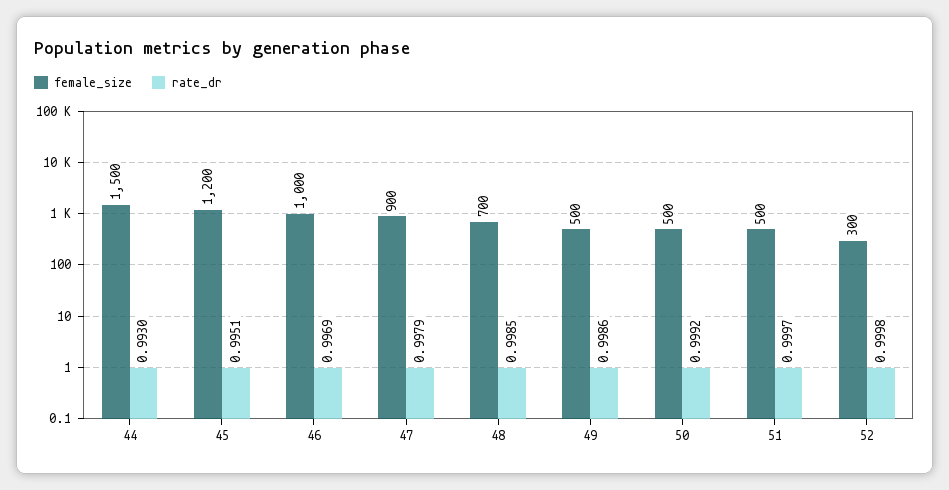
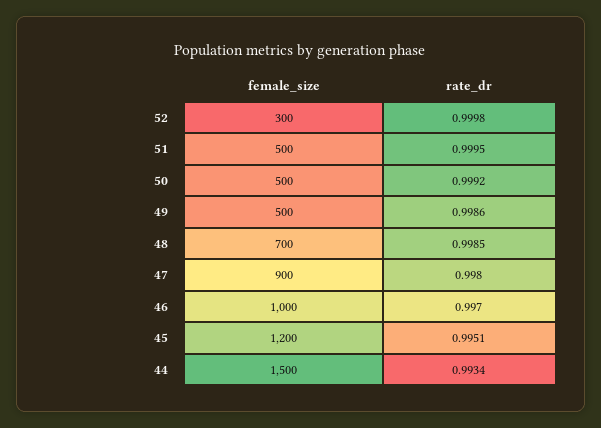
  {
    "female_size": {
      "44": 1500,
      "45": 1200,
      "46": 1000,
      "47": 900,
      "48": 700,
      "49": 500,
      "50": 500,
      "51": 500,
      "52": 300
    },
    "rate_dr": {
-     "44": 0.993,
+     "44": 0.9934,
      "45": 0.9951,
-     "46": 0.9969,
+     "46": 0.997,
-     "47": 0.9979,
+     "47": 0.998,
      "48": 0.9985,
      "49": 0.9986,
      "50": 0.9992,
-     "51": 0.9997,
+     "51": 0.9995,
      "52": 0.9998
    }
  }

